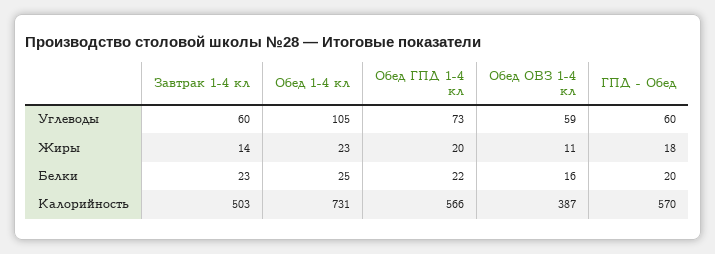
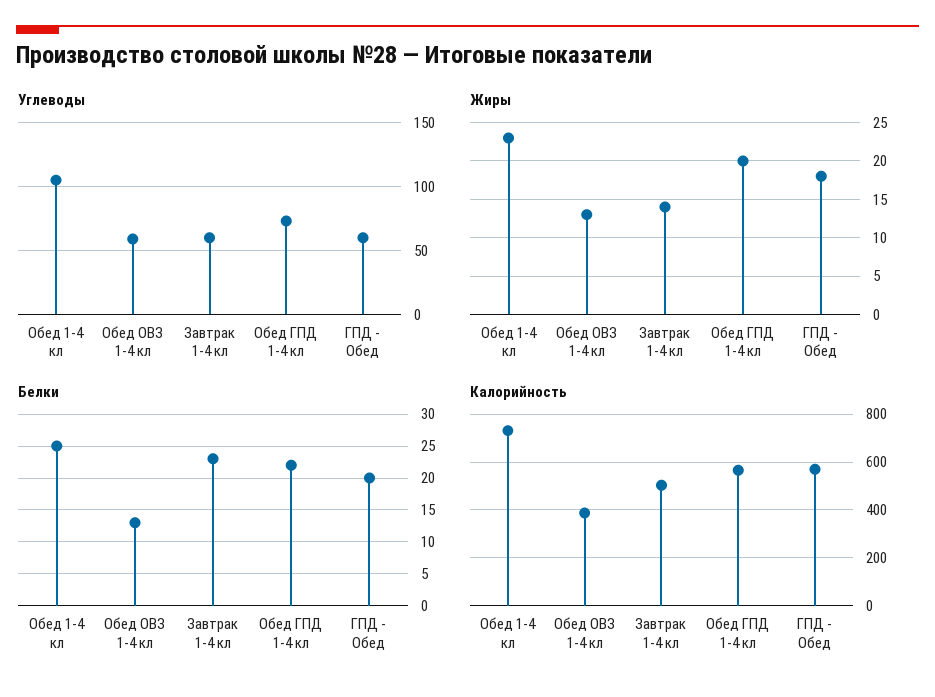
  {
    "Углеводы": {
      "Завтрак 1-4 кл": 60,
      "Обед 1-4 кл": 105,
      "Обед ГПД 1-4 кл": 73,
      "Обед ОВЗ 1-4 кл": 59,
      "ГПД - Обед": 60
    },
    "Жиры": {
      "Завтрак 1-4 кл": 14,
      "Обед 1-4 кл": 23,
      "Обед ГПД 1-4 кл": 20,
-     "Обед ОВЗ 1-4 кл": 11,
+     "Обед ОВЗ 1-4 кл": 13,
      "ГПД - Обед": 18
    },
    "Белки": {
      "Завтрак 1-4 кл": 23,
      "Обед 1-4 кл": 25,
      "Обед ГПД 1-4 кл": 22,
-     "Обед ОВЗ 1-4 кл": 16,
+     "Обед ОВЗ 1-4 кл": 13,
      "ГПД - Обед": 20
    },
    "Калорийность": {
      "Завтрак 1-4 кл": 503,
      "Обед 1-4 кл": 731,
      "Обед ГПД 1-4 кл": 566,
      "Обед ОВЗ 1-4 кл": 387,
      "ГПД - Обед": 570
    }
  }

